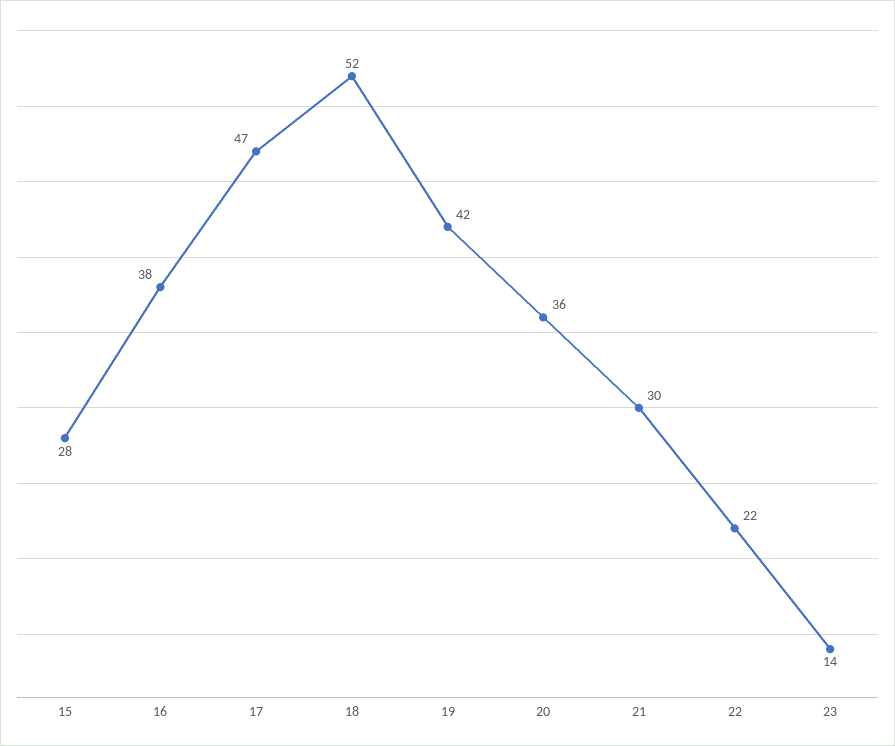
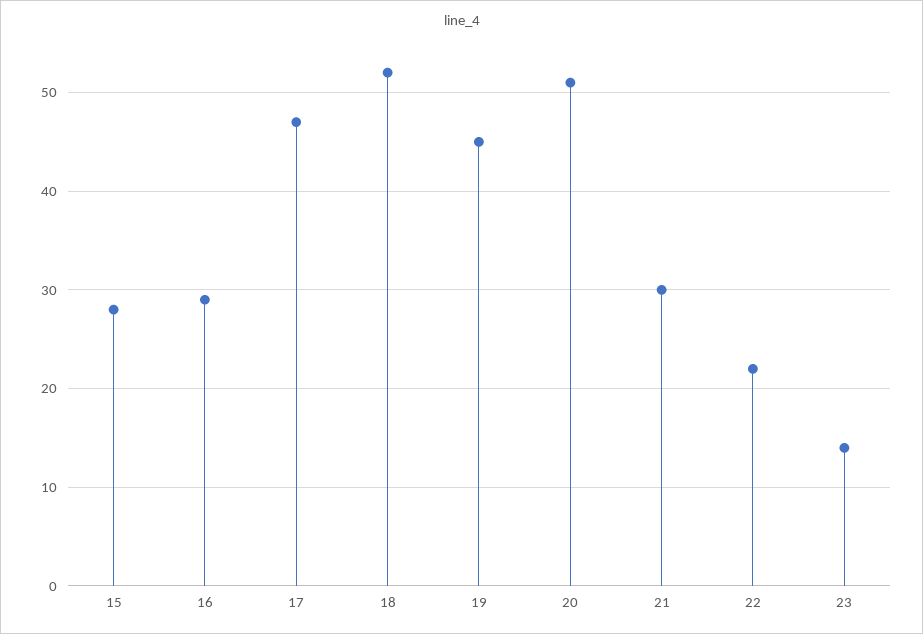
  {
    "15": 28,
-   "16": 38,
+   "16": 29,
    "17": 47,
    "18": 52,
-   "19": 42,
+   "19": 45,
-   "20": 36,
+   "20": 51,
    "21": 30,
    "22": 22,
    "23": 14
  }

